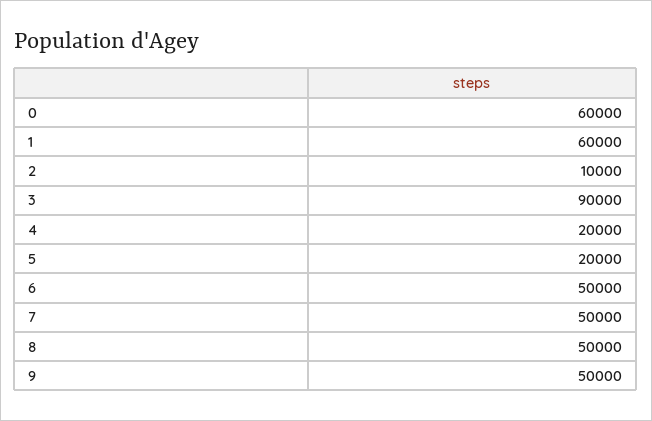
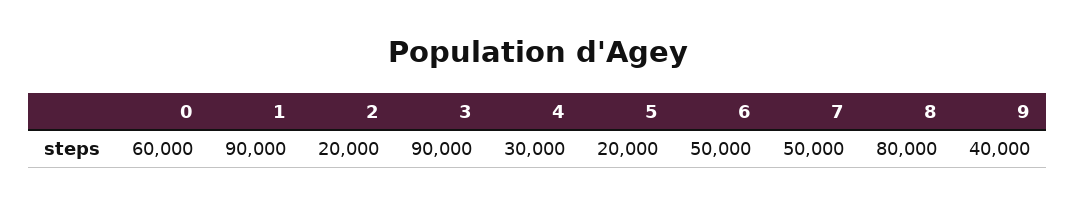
  {
    "0": 60000,
-   "1": 60000,
+   "1": 90000,
-   "2": 10000,
+   "2": 20000,
    "3": 90000,
-   "4": 20000,
+   "4": 30000,
    "5": 20000,
    "6": 50000,
    "7": 50000,
-   "8": 50000,
+   "8": 80000,
-   "9": 50000
+   "9": 40000
  }

